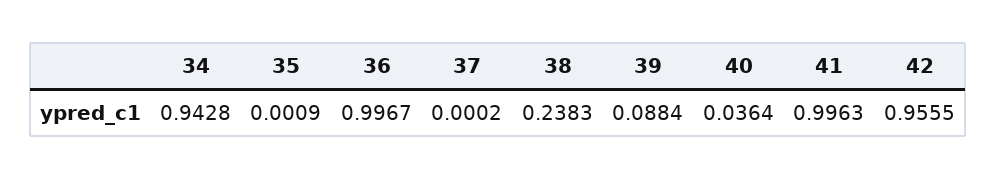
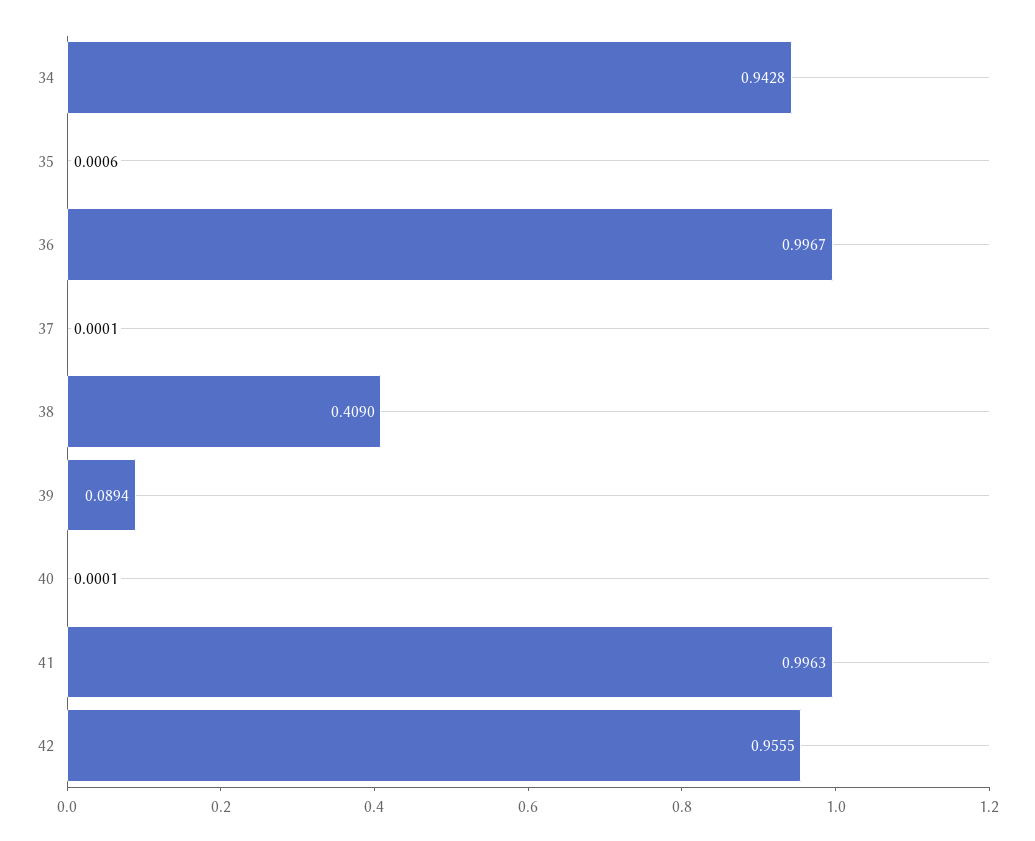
  {
    "34": 0.9428,
-   "35": 0.0009,
+   "35": 0.0006,
    "36": 0.9967,
-   "37": 0.0002,
+   "37": 0.0001,
-   "38": 0.2383,
+   "38": 0.409,
-   "39": 0.0884,
+   "39": 0.0894,
-   "40": 0.0364,
+   "40": 0.0001,
    "41": 0.9963,
    "42": 0.9555
  }

